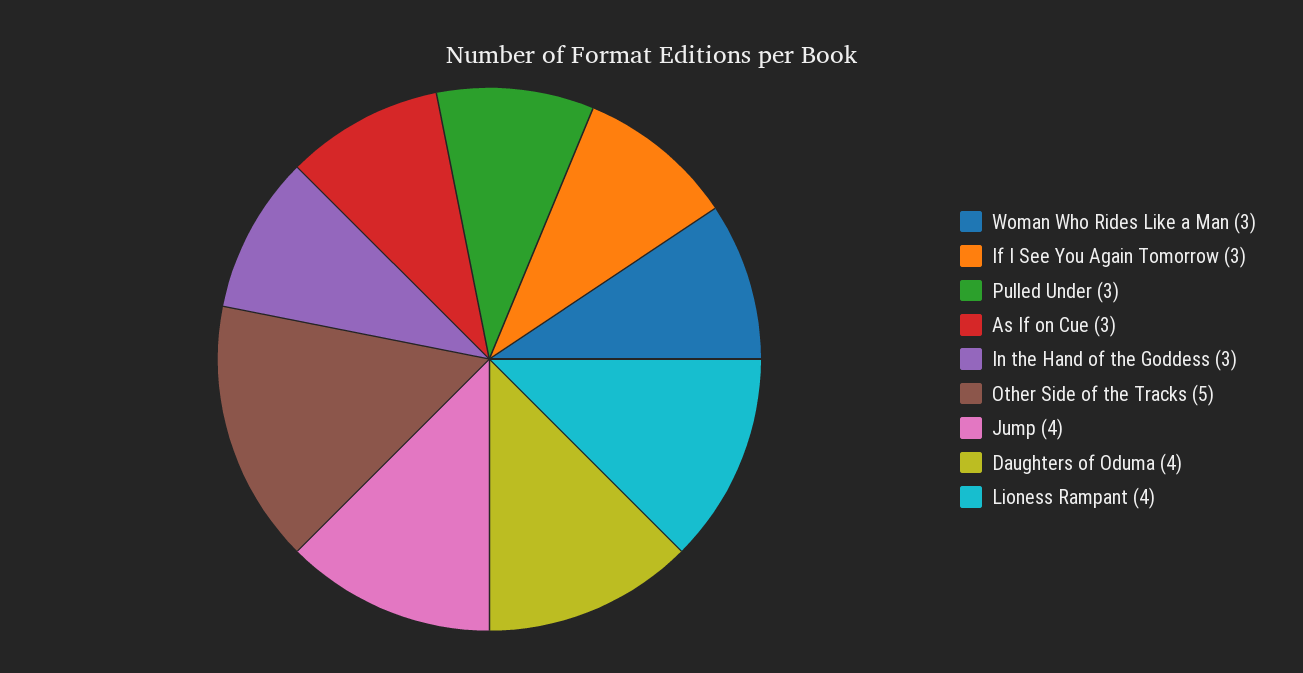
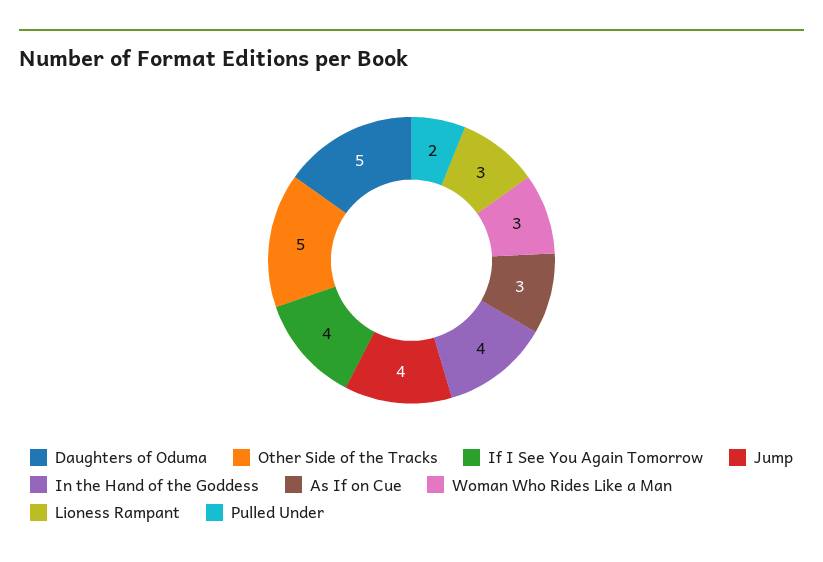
  {
    "Woman Who Rides Like a Man": 3,
-   "If I See You Again Tomorrow": 3,
+   "If I See You Again Tomorrow": 4,
-   "Pulled Under": 3,
+   "Pulled Under": 2,
    "As If on Cue": 3,
-   "In the Hand of the Goddess": 3,
+   "In the Hand of the Goddess": 4,
    "Other Side of the Tracks": 5,
    "Jump": 4,
-   "Daughters of Oduma": 4,
+   "Daughters of Oduma": 5,
-   "Lioness Rampant": 4
+   "Lioness Rampant": 3
  }

